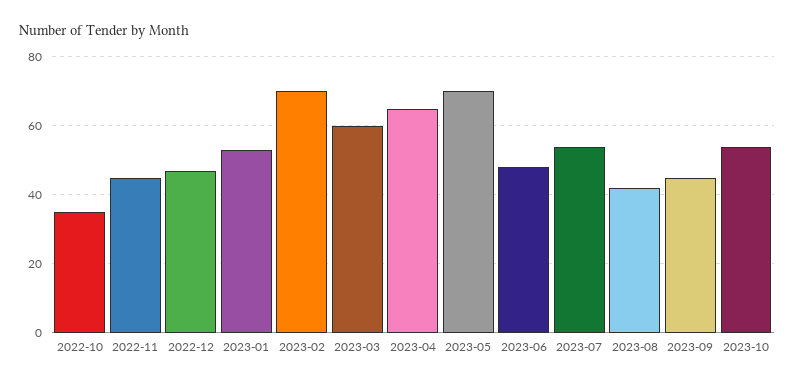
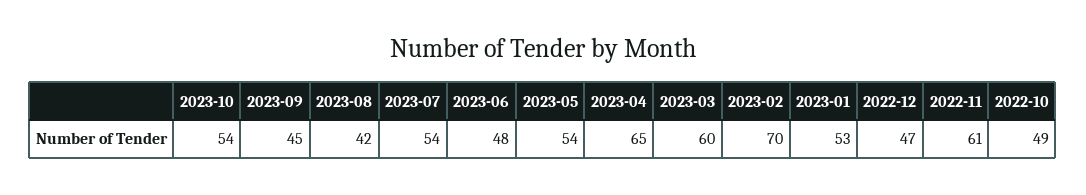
  {
-   "2022-10": 35,
+   "2022-10": 49,
-   "2022-11": 45,
+   "2022-11": 61,
    "2022-12": 47,
    "2023-01": 53,
    "2023-02": 70,
    "2023-03": 60,
    "2023-04": 65,
-   "2023-05": 70,
+   "2023-05": 54,
    "2023-06": 48,
    "2023-07": 54,
    "2023-08": 42,
    "2023-09": 45,
    "2023-10": 54
  }

